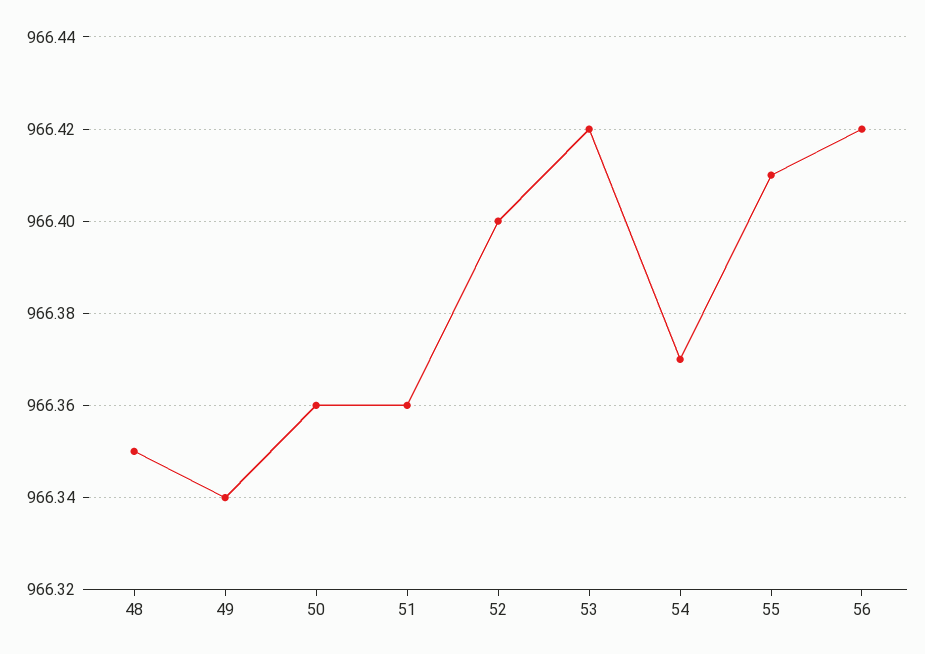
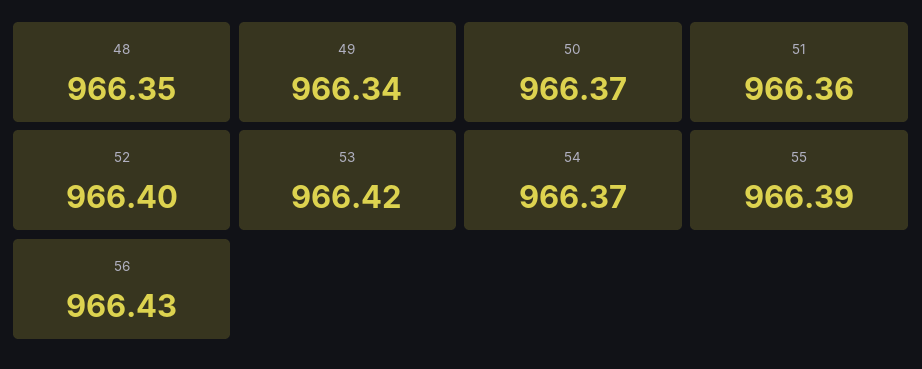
  {
    "48": 966.35,
    "49": 966.34,
-   "50": 966.36,
+   "50": 966.37,
    "51": 966.36,
    "52": 966.4,
    "53": 966.42,
    "54": 966.37,
-   "55": 966.41,
+   "55": 966.39,
-   "56": 966.42
+   "56": 966.43
  }

